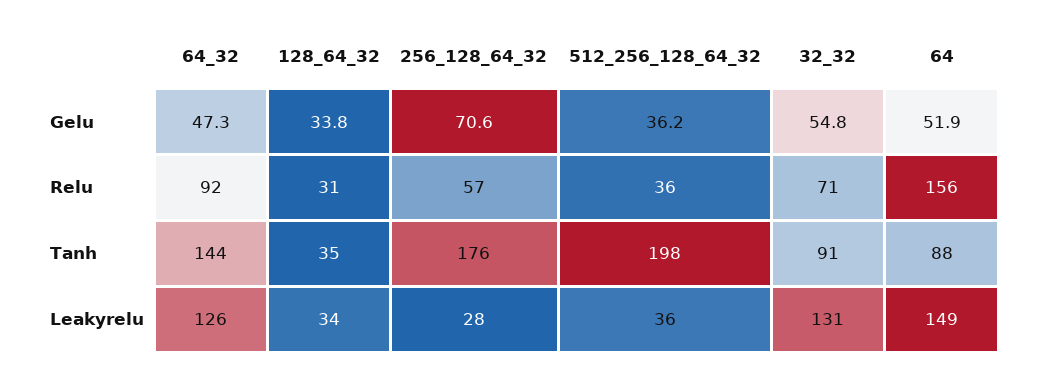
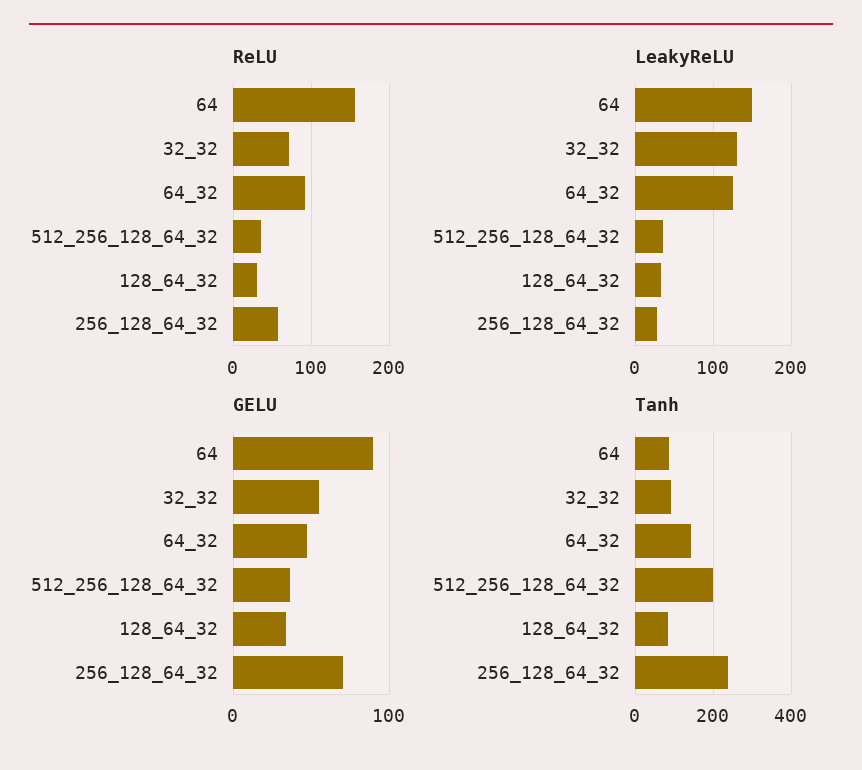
  {
    "Gelu": {
      "64_32": 47.3,
      "128_64_32": 33.8,
      "256_128_64_32": 70.6,
      "512_256_128_64_32": 36.2,
      "32_32": 54.8,
-     "64": 51.9
+     "64": 90
    },
    "Relu": {
      "64_32": 92,
      "128_64_32": 31,
      "256_128_64_32": 57,
      "512_256_128_64_32": 36,
      "32_32": 71,
      "64": 156
    },
    "Tanh": {
      "64_32": 144,
-     "128_64_32": 35,
+     "128_64_32": 80,
-     "256_128_64_32": 176,
+     "256_128_64_32": 240,
      "512_256_128_64_32": 198,
      "32_32": 91,
      "64": 88
    },
    "Leakyrelu": {
      "64_32": 126,
      "128_64_32": 34,
      "256_128_64_32": 28,
      "512_256_128_64_32": 36,
      "32_32": 131,
      "64": 149
    }
  }

